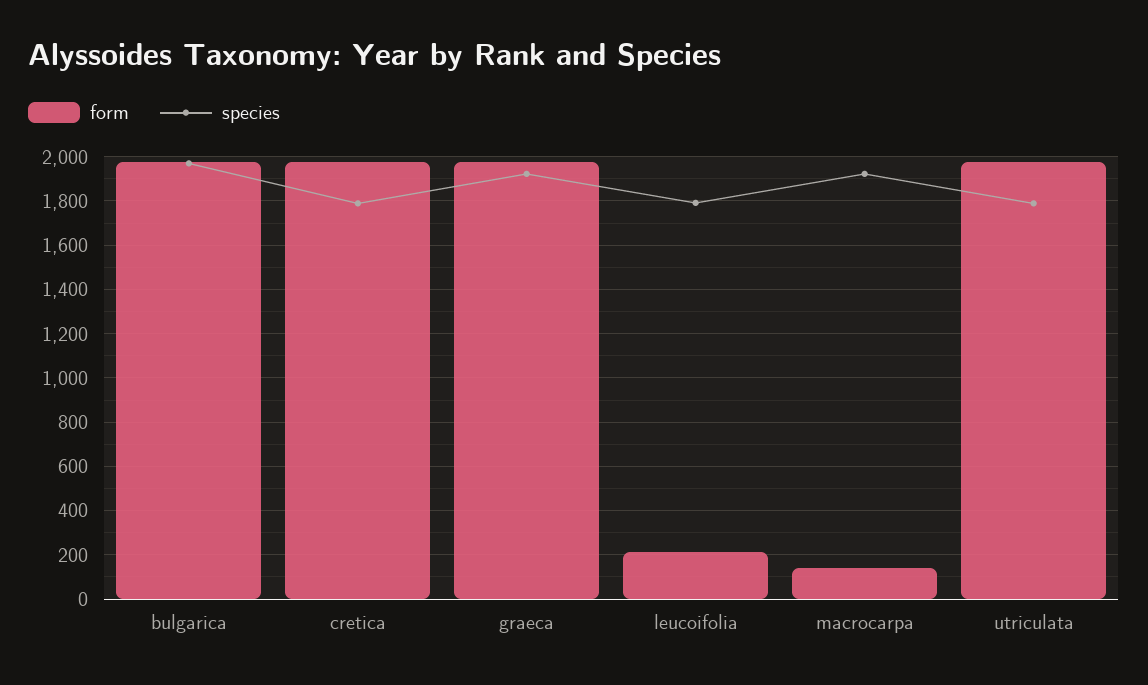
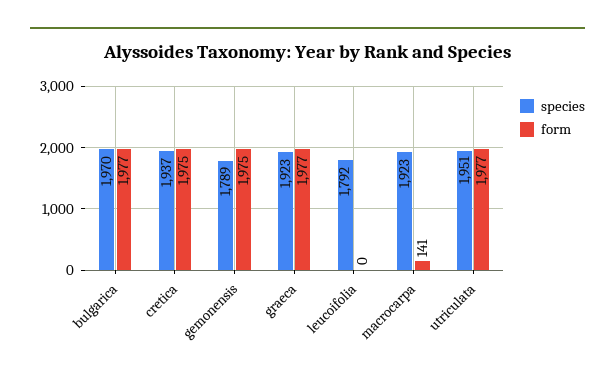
  {
    "form": {
      "bulgarica": 1977,
      "cretica": 1975,
      "graeca": 1977,
-     "leucoifolia": 200,
+     "leucoifolia": 0,
      "macrocarpa": 141,
-     "utriculata": 1977
+     "utriculata": 1977,
+     "gemonensis": 1975
    },
    "species": {
      "bulgarica": 1970,
-     "cretica": 1800,
+     "cretica": 1937,
      "graeca": 1923,
      "leucoifolia": 1792,
      "macrocarpa": 1923,
-     "utriculata": 1800
+     "utriculata": 1951,
+     "gemonensis": 1789
    }
  }

